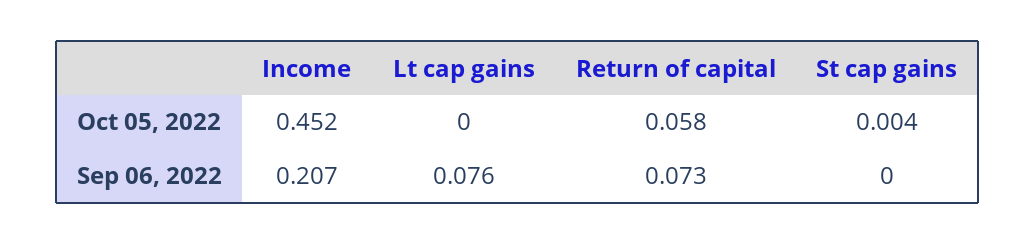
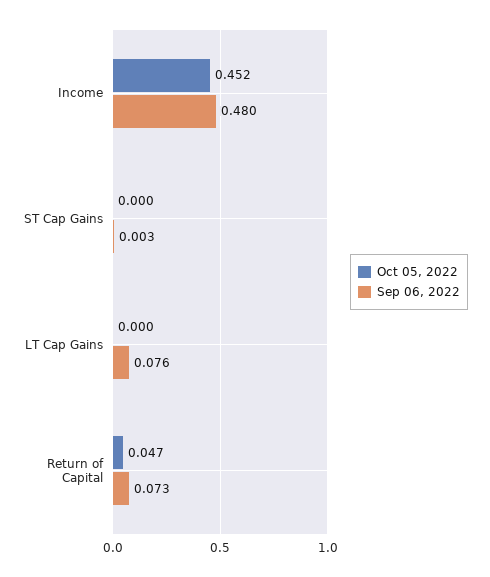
  {
    "Oct 05, 2022": {
      "Income": 0.452,
      "Lt cap gains": 0,
-     "Return of capital": 0.058,
+     "Return of capital": 0.047,
-     "St cap gains": 0.004
+     "St cap gains": 0
    },
    "Sep 06, 2022": {
-     "Income": 0.207,
+     "Income": 0.48,
      "Lt cap gains": 0.076,
      "Return of capital": 0.073,
-     "St cap gains": 0
+     "St cap gains": 0.003
    }
  }

